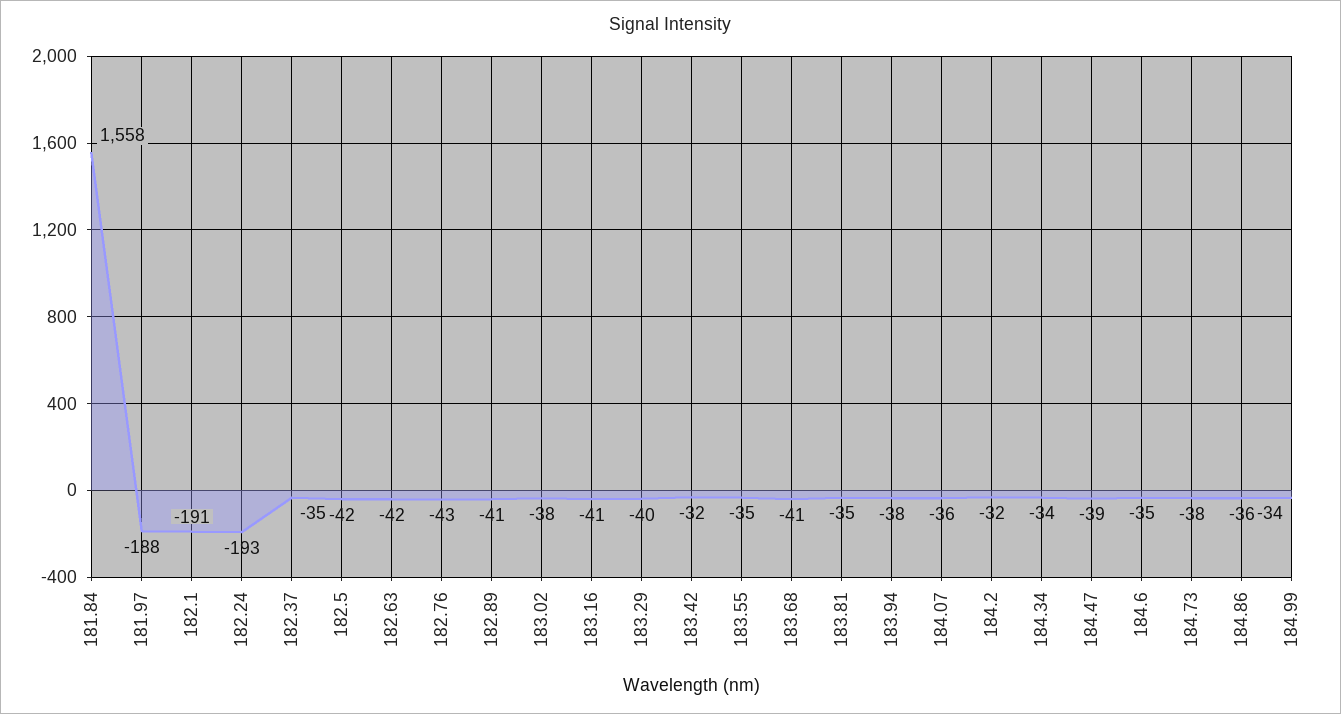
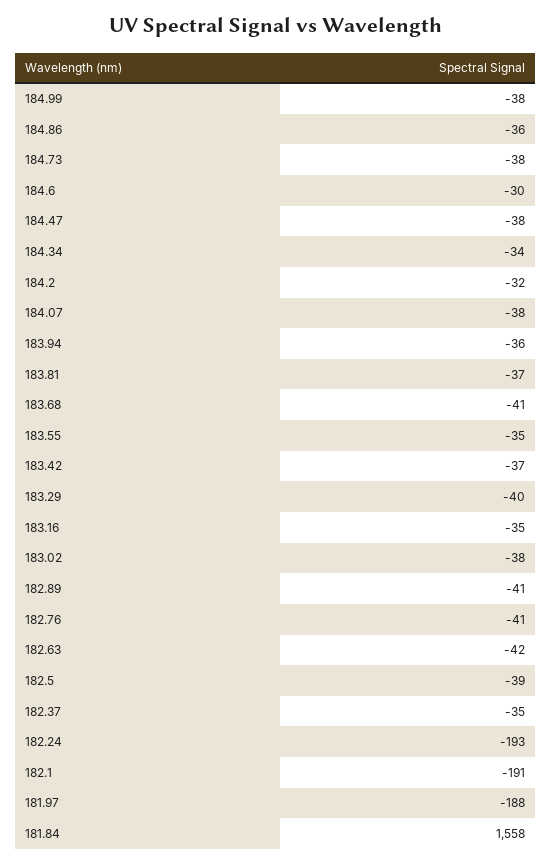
  {
    "181.84": 1558,
    "181.97": -188,
    "182.1": -191,
    "182.24": -193,
    "182.37": -35,
-   "182.5": -42,
+   "182.5": -39,
    "182.63": -42,
-   "182.76": -43,
+   "182.76": -41,
    "182.89": -41,
    "183.02": -38,
-   "183.16": -41,
+   "183.16": -35,
    "183.29": -40,
-   "183.42": -32,
+   "183.42": -37,
    "183.55": -35,
    "183.68": -41,
-   "183.81": -35,
+   "183.81": -37,
-   "183.94": -38,
+   "183.94": -36,
-   "184.07": -36,
+   "184.07": -38,
    "184.2": -32,
    "184.34": -34,
-   "184.47": -39,
+   "184.47": -38,
-   "184.6": -35,
+   "184.6": -30,
    "184.73": -38,
    "184.86": -36,
-   "184.99": -34
+   "184.99": -38
  }

